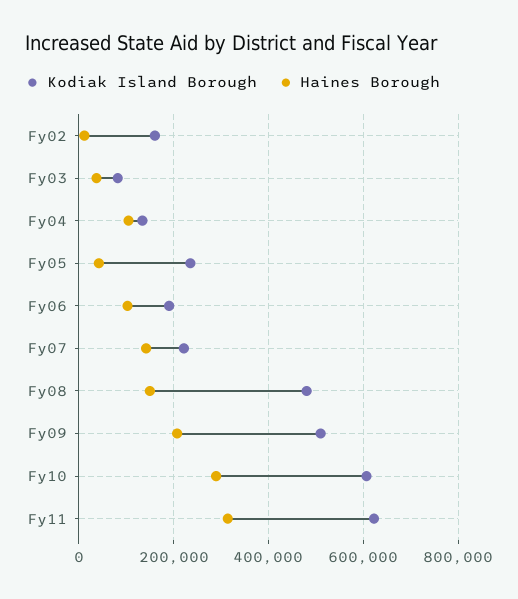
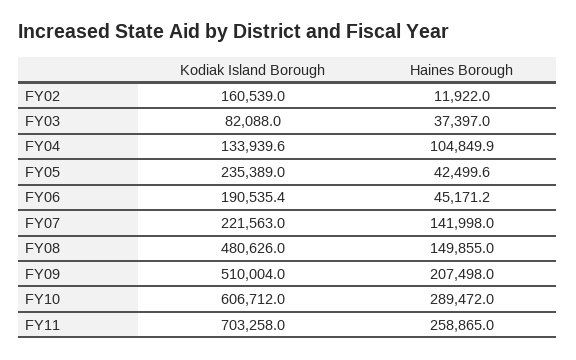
  {
    "Kodiak Island Borough": {
      "Fy02": 160539,
      "Fy03": 82088,
      "Fy04": 133939.6,
      "Fy05": 235389,
      "Fy06": 190535.4,
      "Fy07": 221563,
      "Fy08": 480626,
      "Fy09": 510004,
      "Fy10": 606712,
-     "Fy11": 620000
+     "Fy11": 703258
    },
    "Haines Borough": {
      "Fy02": 11922,
      "Fy03": 37397,
      "Fy04": 104849.9,
      "Fy05": 42499.6,
-     "Fy06": 100000,
+     "Fy06": 45171.2,
      "Fy07": 141998,
      "Fy08": 149855,
      "Fy09": 207498,
      "Fy10": 289472,
-     "Fy11": 320000
+     "Fy11": 258865
    }
  }

